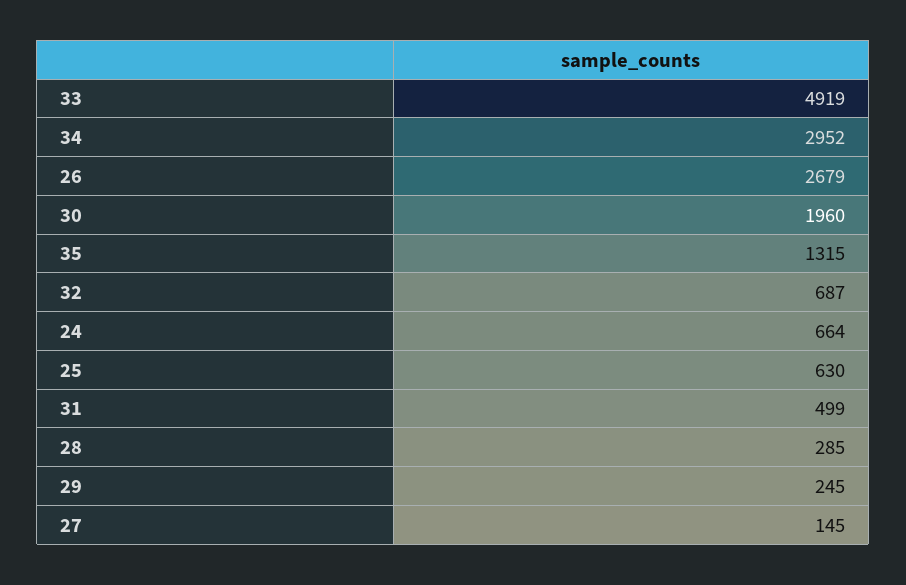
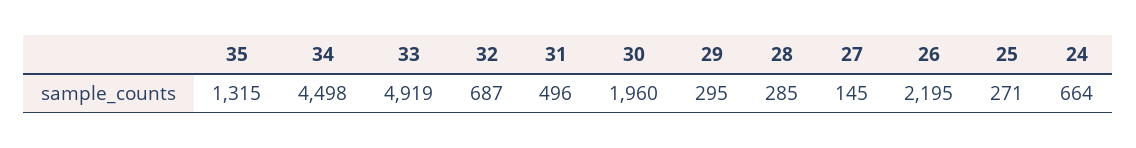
  {
    "33": 4919,
-   "34": 2952,
+   "34": 4498,
-   "26": 2679,
+   "26": 2195,
    "30": 1960,
    "35": 1315,
    "32": 687,
    "24": 664,
-   "25": 630,
+   "25": 271,
-   "31": 499,
+   "31": 496,
    "28": 285,
-   "29": 245,
+   "29": 295,
    "27": 145
  }

